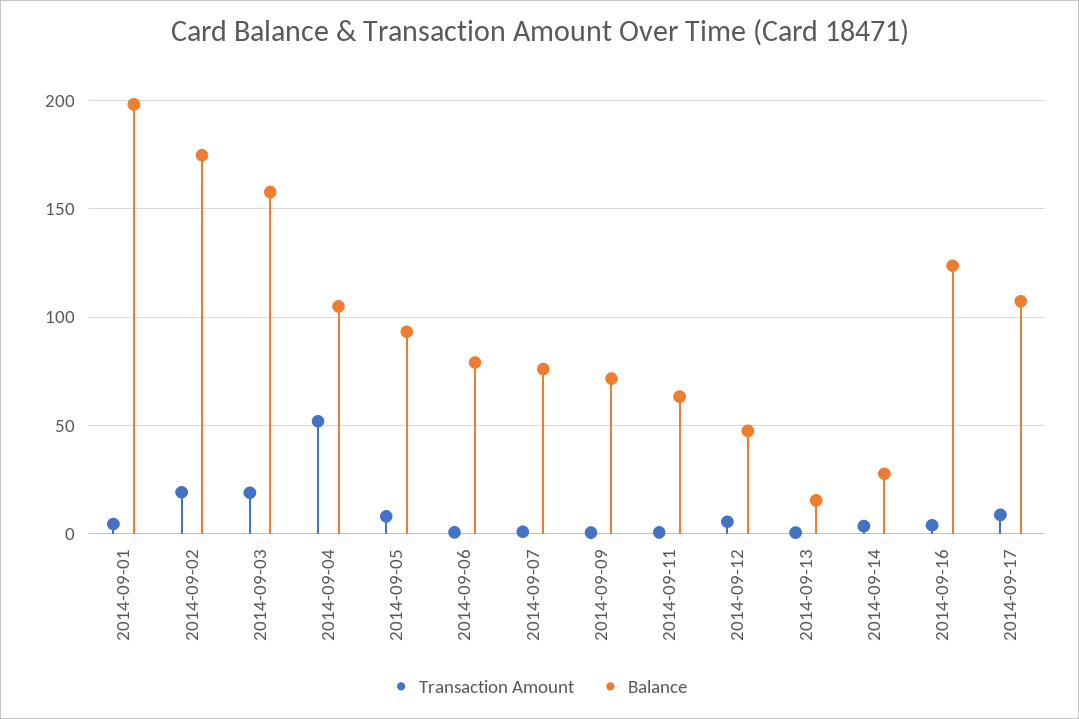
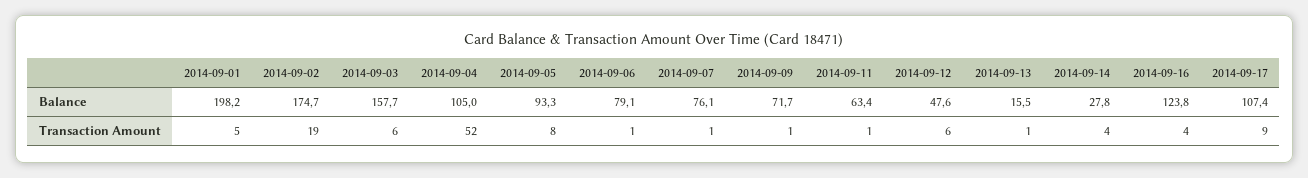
  {
    "Transaction Amount": {
      "2014-09-01": 5,
      "2014-09-02": 19,
-     "2014-09-03": 20,
+     "2014-09-03": 6,
      "2014-09-04": 52,
      "2014-09-05": 8,
      "2014-09-06": 1,
      "2014-09-07": 1,
      "2014-09-09": 1,
      "2014-09-11": 1,
      "2014-09-12": 6,
      "2014-09-13": 1,
      "2014-09-14": 4,
      "2014-09-16": 4,
      "2014-09-17": 9
    },
    "Balance": {
      "2014-09-01": 198.2,
      "2014-09-02": 174.7,
      "2014-09-03": 157.7,
      "2014-09-04": 105,
      "2014-09-05": 93.3,
      "2014-09-06": 79.1,
      "2014-09-07": 76.1,
      "2014-09-09": 71.7,
      "2014-09-11": 63.4,
      "2014-09-12": 47.6,
      "2014-09-13": 15.5,
      "2014-09-14": 27.8,
      "2014-09-16": 123.8,
      "2014-09-17": 107.4
    }
  }

